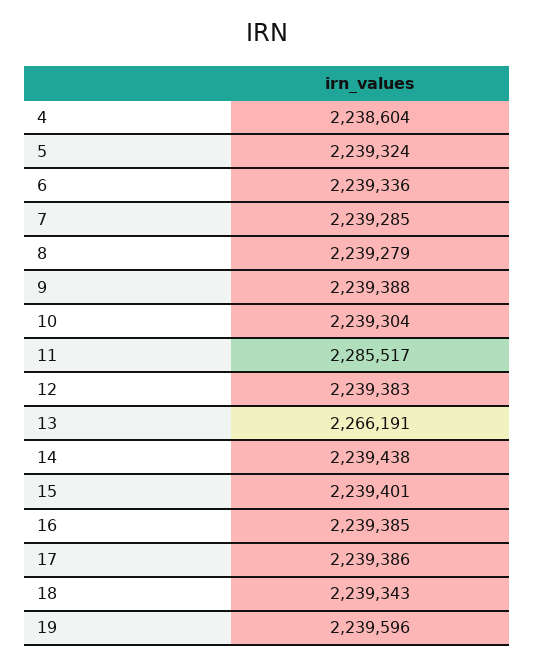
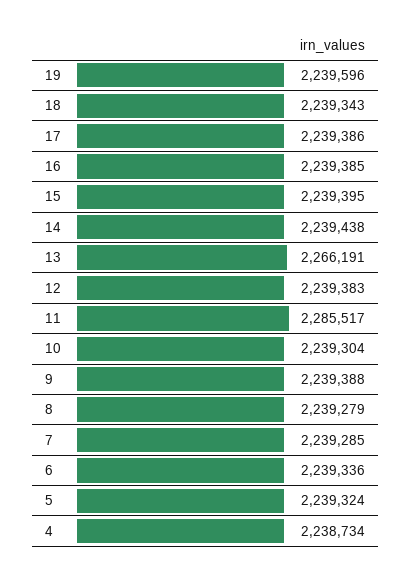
  {
-   "4": 2238604,
+   "4": 2238734,
    "5": 2239324,
    "6": 2239336,
    "7": 2239285,
    "8": 2239279,
    "9": 2239388,
    "10": 2239304,
    "11": 2285517,
    "12": 2239383,
    "13": 2266191,
    "14": 2239438,
-   "15": 2239401,
+   "15": 2239395,
    "16": 2239385,
    "17": 2239386,
    "18": 2239343,
    "19": 2239596
  }

